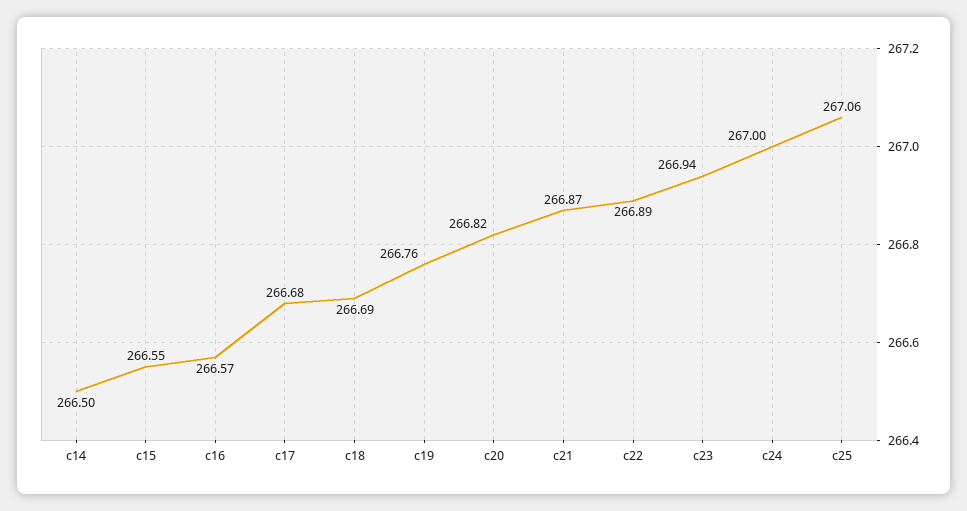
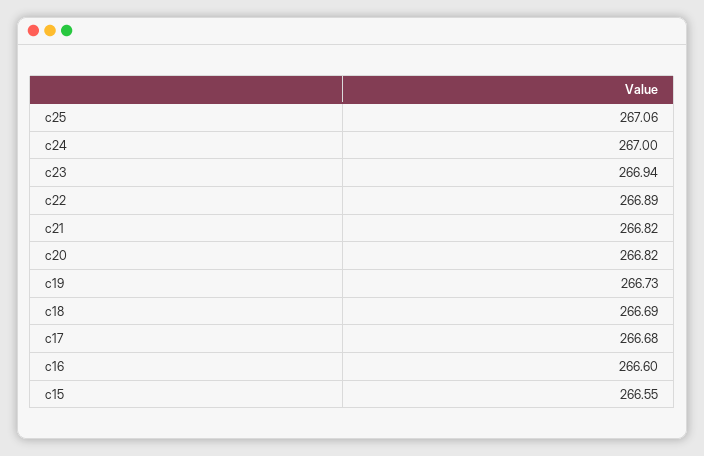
  {
-   "c14": 266.5,
    "c15": 266.55,
-   "c16": 266.57,
+   "c16": 266.6,
    "c17": 266.68,
    "c18": 266.69,
-   "c19": 266.76,
+   "c19": 266.73,
    "c20": 266.82,
-   "c21": 266.87,
+   "c21": 266.82,
    "c22": 266.89,
    "c23": 266.94,
    "c24": 267,
    "c25": 267.06
  }

